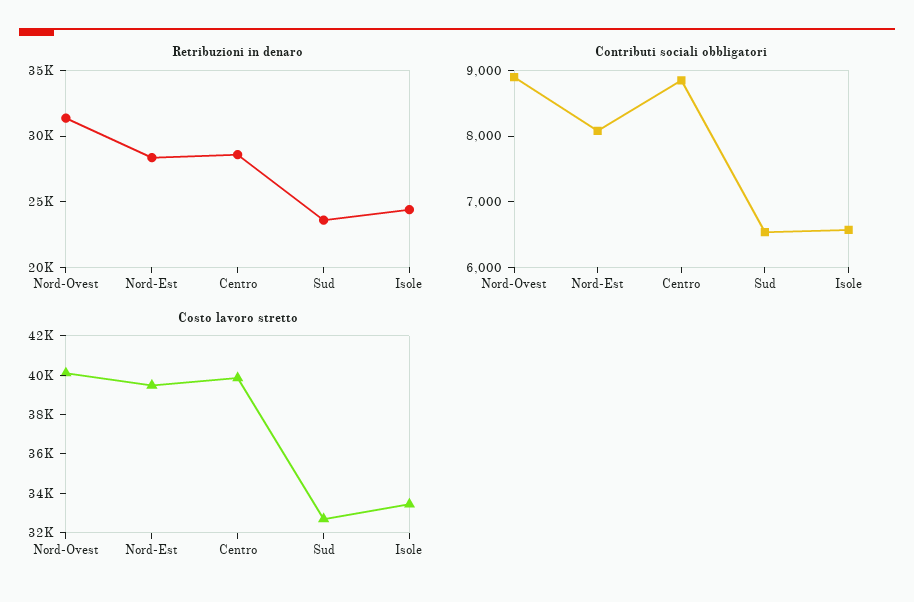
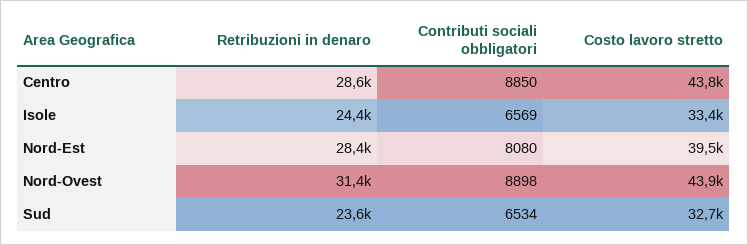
  {
    "Retribuzioni in denaro": {
      "Nord-Ovest": 31400,
      "Nord-Est": 28400,
      "Centro": 28600,
      "Sud": 23600,
      "Isole": 24400
    },
    "Contributi sociali obbligatori": {
      "Nord-Ovest": 8898,
      "Nord-Est": 8080,
      "Centro": 8850,
      "Sud": 6534,
      "Isole": 6569
    },
    "Costo lavoro stretto": {
-     "Nord-Ovest": 40000,
+     "Nord-Ovest": 43900,
      "Nord-Est": 39500,
-     "Centro": 40000,
+     "Centro": 43800,
      "Sud": 32700,
      "Isole": 33400
    }
  }

